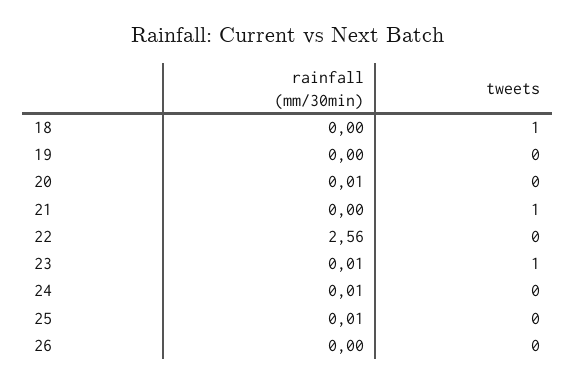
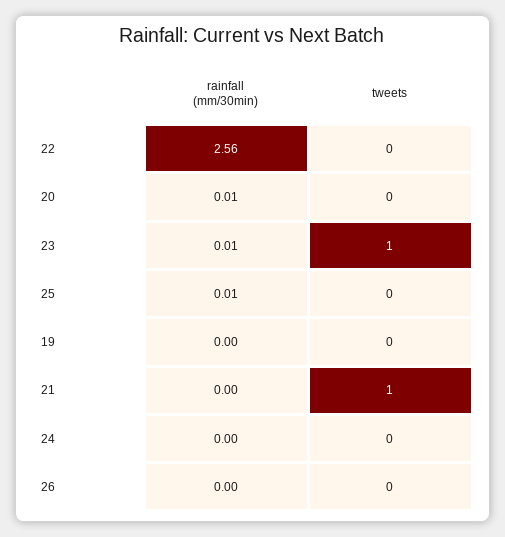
  {
    "rainfall (mm/30min)": {
-     "18": 0,
      "19": 0,
      "20": 0.01,
      "21": 0,
      "22": 2.56,
      "23": 0.01,
-     "24": 0.01,
+     "24": 0,
      "25": 0.01,
      "26": 0
    },
    "tweets": {
-     "18": 1,
      "19": 0,
      "20": 0,
      "21": 1,
      "22": 0,
      "23": 1,
      "24": 0,
      "25": 0,
      "26": 0
    }
  }

